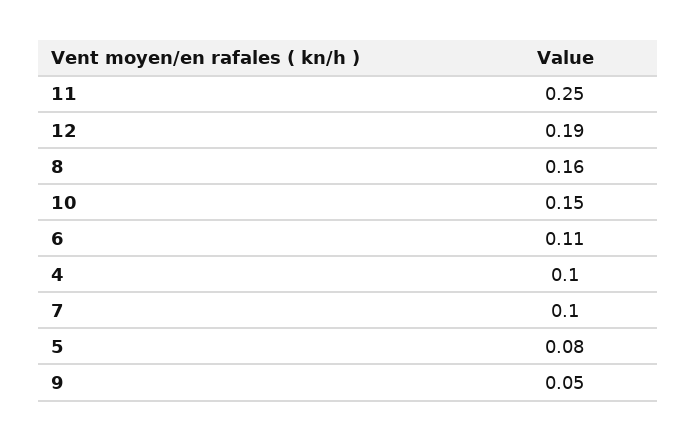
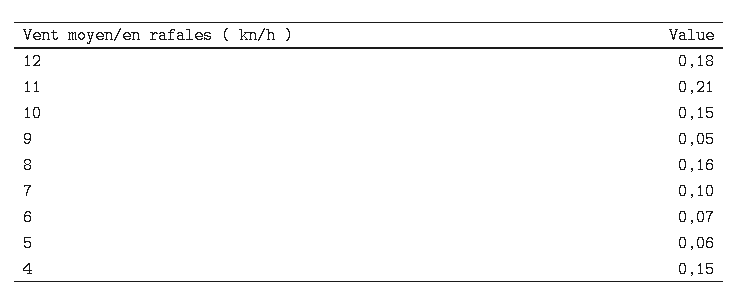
  {
-   "11": 0.25,
+   "11": 0.21,
-   "12": 0.19,
+   "12": 0.18,
    "8": 0.16,
    "10": 0.15,
-   "6": 0.11,
+   "6": 0.07,
-   "4": 0.1,
+   "4": 0.15,
    "7": 0.1,
-   "5": 0.08,
+   "5": 0.06,
    "9": 0.05
  }

